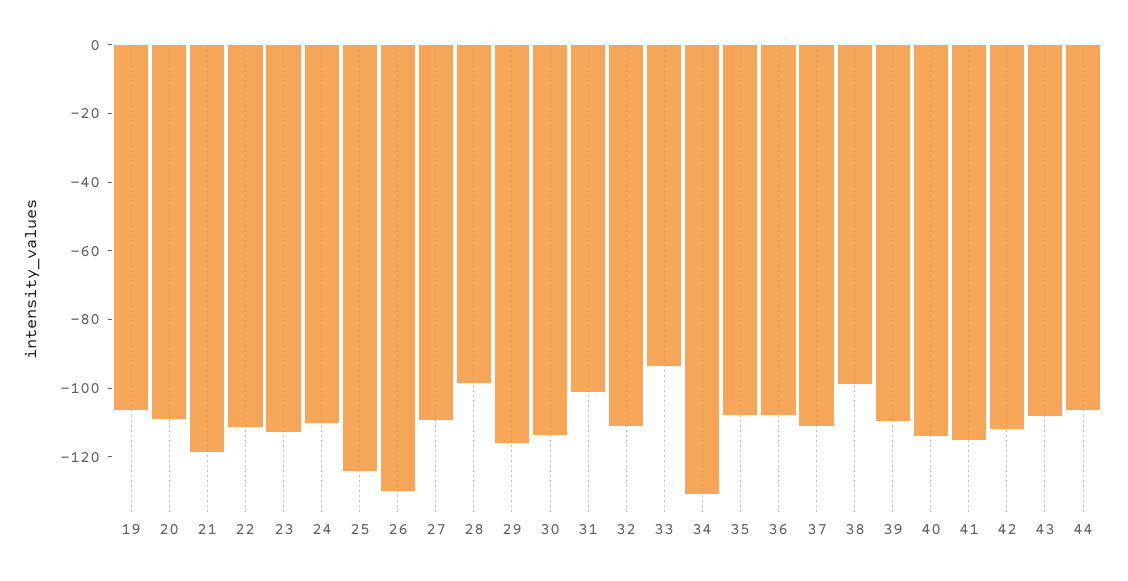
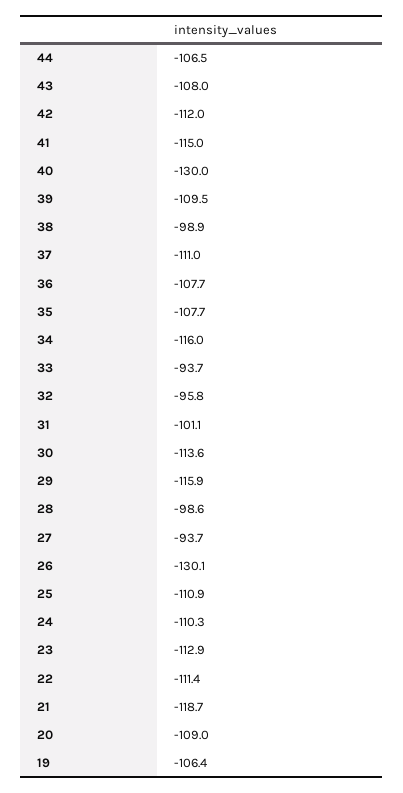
  {
    "19": -106.4,
    "20": -109,
    "21": -118.7,
    "22": -111.4,
    "23": -112.9,
    "24": -110.3,
-   "25": -125,
+   "25": -110.9,
    "26": -130.1,
-   "27": -110,
+   "27": -93.7,
    "28": -98.6,
    "29": -115.9,
    "30": -113.6,
    "31": -101.1,
-   "32": -110,
+   "32": -95.8,
    "33": -93.7,
-   "34": -130,
+   "34": -116,
    "35": -107.7,
    "36": -107.7,
    "37": -111,
    "38": -98.9,
    "39": -109.5,
-   "40": -115,
+   "40": -130,
    "41": -115,
    "42": -112,
    "43": -108,
    "44": -106.5
  }

